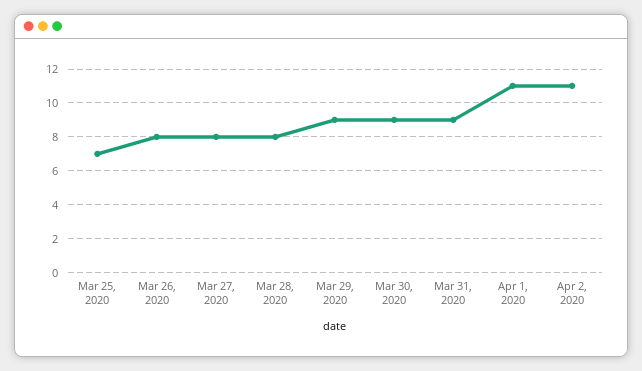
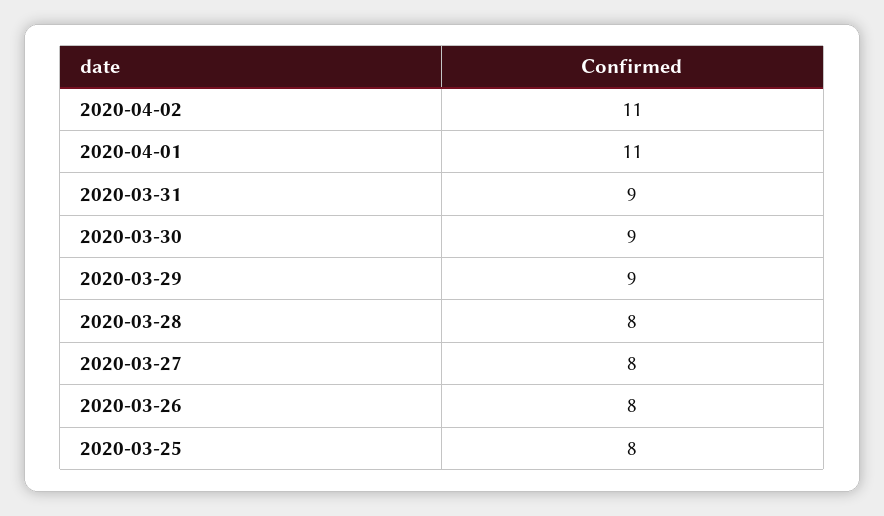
  {
-   "Mar 25, 2020": 7,
+   "Mar 25, 2020": 8,
    "Mar 26, 2020": 8,
    "Mar 27, 2020": 8,
    "Mar 28, 2020": 8,
    "Mar 29, 2020": 9,
    "Mar 30, 2020": 9,
    "Mar 31, 2020": 9,
    "Apr 1, 2020": 11,
    "Apr 2, 2020": 11
  }

